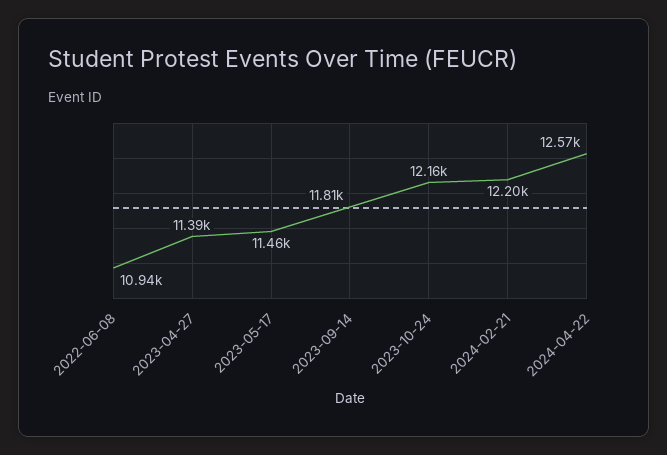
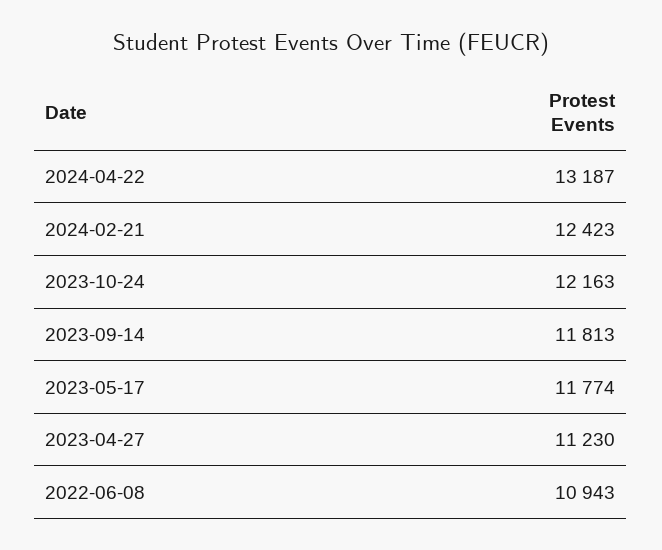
  {
    "2022-06-08": 10943,
-   "2023-04-27": 11390,
+   "2023-04-27": 11230,
-   "2023-05-17": 11460,
+   "2023-05-17": 11774,
    "2023-09-14": 11813,
    "2023-10-24": 12163,
-   "2024-02-21": 12200,
+   "2024-02-21": 12423,
-   "2024-04-22": 12570
+   "2024-04-22": 13187
  }

